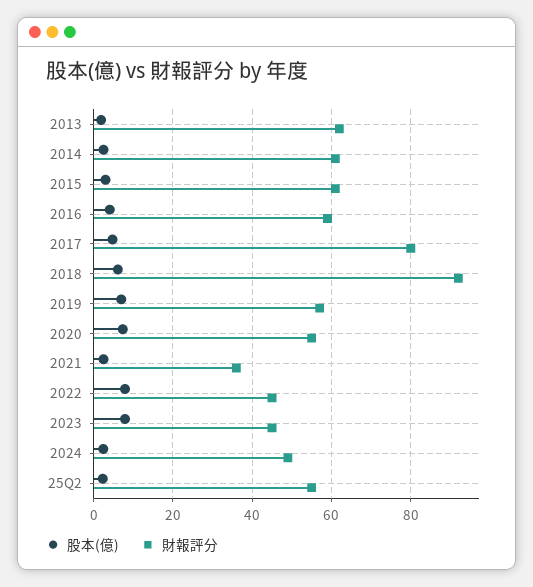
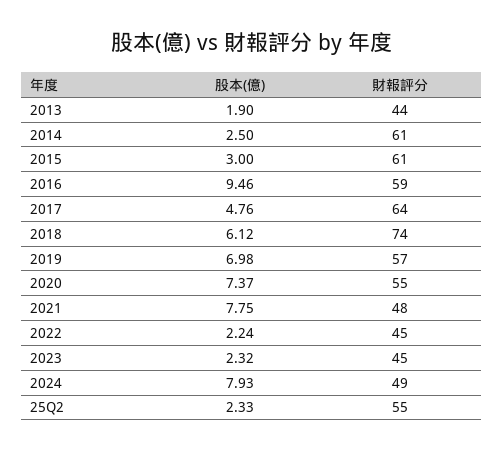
  {
    "股本(億)": {
      "2013": 1.9,
      "2014": 2.5,
      "2015": 3,
-     "2016": 4,
+     "2016": 9.46,
      "2017": 4.76,
      "2018": 6.12,
      "2019": 6.98,
      "2020": 7.37,
-     "2021": 2,
+     "2021": 7.75,
-     "2022": 8,
+     "2022": 2.24,
-     "2023": 8,
+     "2023": 2.32,
-     "2024": 2,
+     "2024": 7.93,
      "25Q2": 2.33
    },
    "財報評分": {
-     "2013": 62,
+     "2013": 44,
      "2014": 61,
      "2015": 61,
      "2016": 59,
-     "2017": 80,
+     "2017": 64,
-     "2018": 92,
+     "2018": 74,
      "2019": 57,
      "2020": 55,
-     "2021": 36,
+     "2021": 48,
      "2022": 45,
      "2023": 45,
      "2024": 49,
      "25Q2": 55
    }
  }

